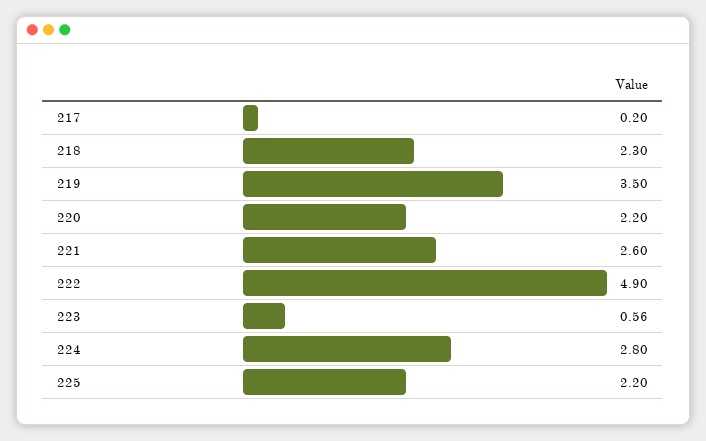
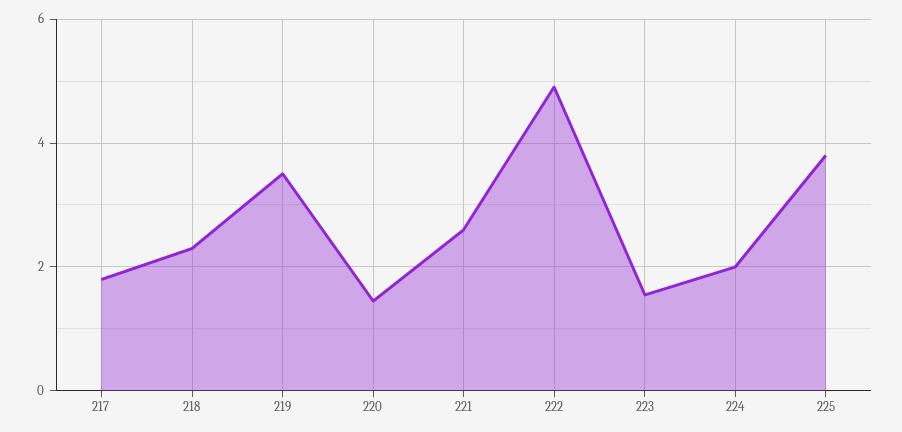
  {
-   "217": 0.2,
+   "217": 1.8,
    "218": 2.3,
    "219": 3.5,
-   "220": 2.2,
+   "220": 1.4,
    "221": 2.6,
    "222": 4.9,
-   "223": 0.56,
+   "223": 1.6,
-   "224": 2.8,
+   "224": 2,
-   "225": 2.2
+   "225": 3.8
  }

